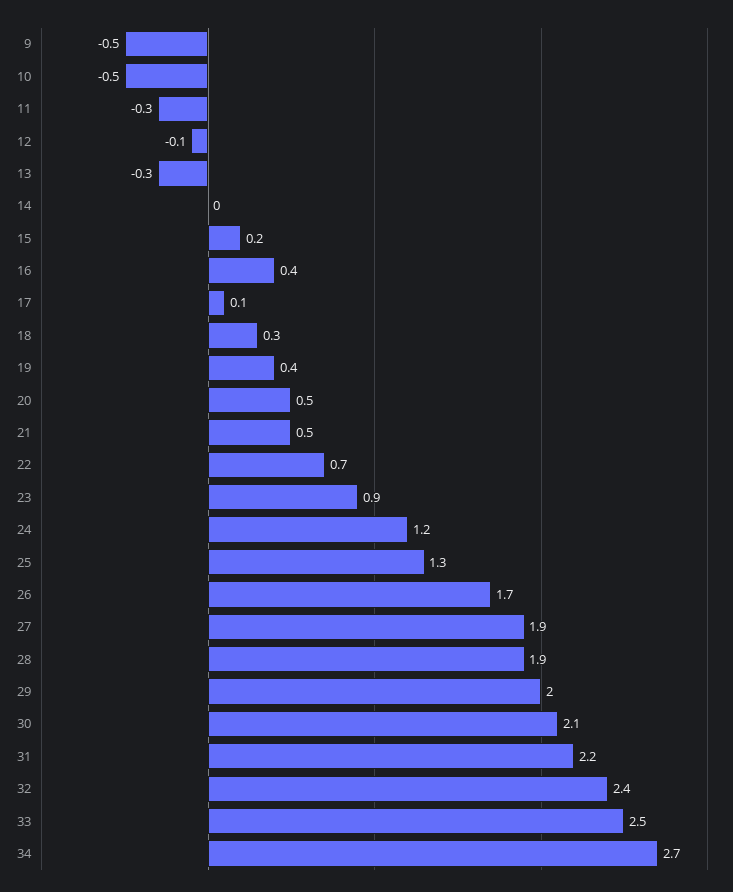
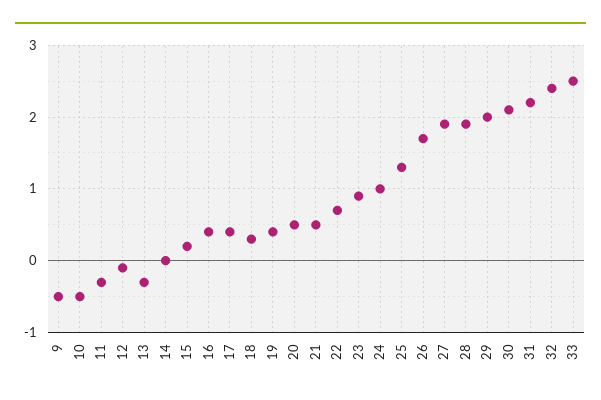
  {
    "9": -0.5,
    "10": -0.5,
    "11": -0.3,
    "12": -0.1,
    "13": -0.3,
    "14": 0,
    "15": 0.2,
    "16": 0.4,
-   "17": 0.1,
+   "17": 0.4,
    "18": 0.3,
    "19": 0.4,
    "20": 0.5,
    "21": 0.5,
    "22": 0.7,
    "23": 0.9,
-   "24": 1.2,
+   "24": 1,
    "25": 1.3,
    "26": 1.7,
    "27": 1.9,
    "28": 1.9,
    "29": 2,
    "30": 2.1,
    "31": 2.2,
    "32": 2.4,
-   "33": 2.5,
+   "33": 2.5
-   "34": 2.7
  }

